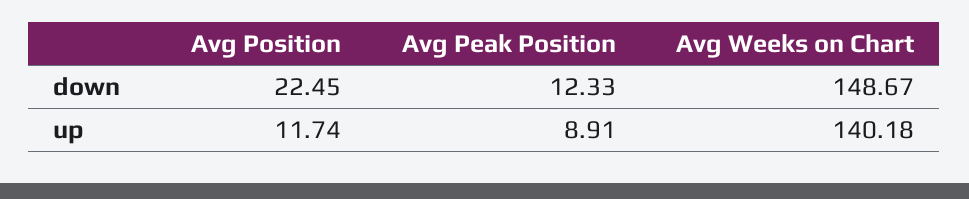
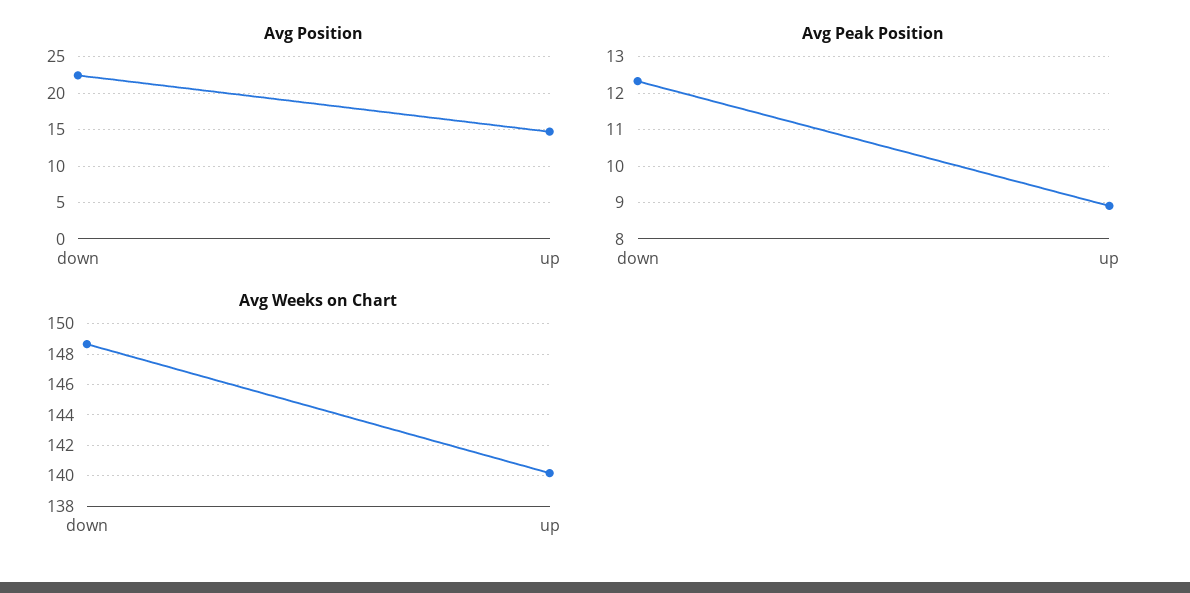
  {
    "Avg Position": {
      "down": 22.45,
-     "up": 11.74
+     "up": 15
    },
    "Avg Peak Position": {
      "down": 12.33,
      "up": 8.91
    },
    "Avg Weeks on Chart": {
      "down": 148.67,
      "up": 140.18
    }
  }

